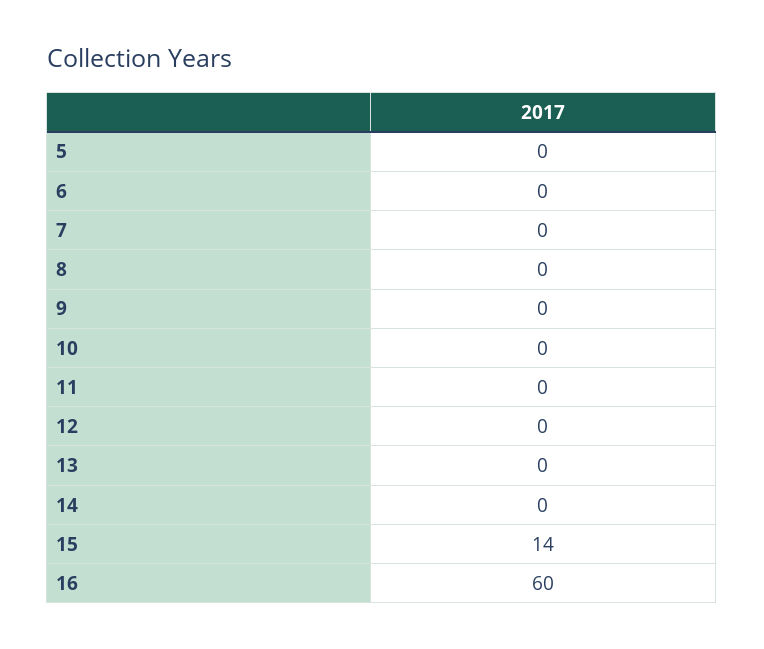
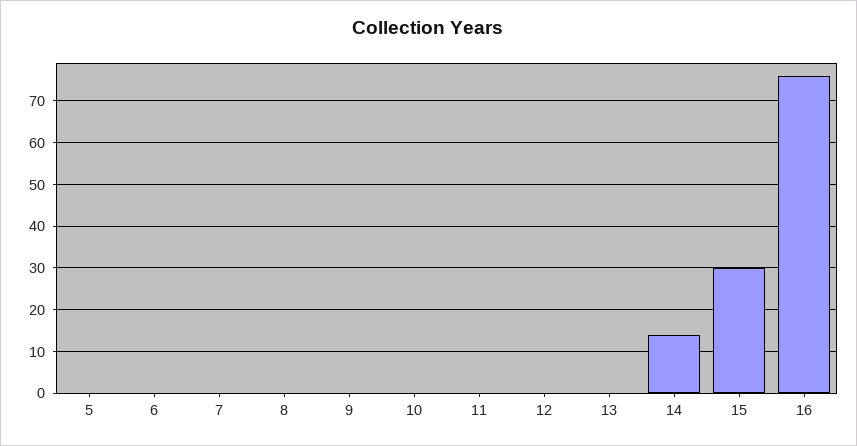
  {
    "5": 0,
    "6": 0,
    "7": 0,
    "8": 0,
    "9": 0,
    "10": 0,
    "11": 0,
    "12": 0,
    "13": 0,
-   "14": 0,
+   "14": 15,
-   "15": 14,
+   "15": 30,
-   "16": 60
+   "16": 75
  }

